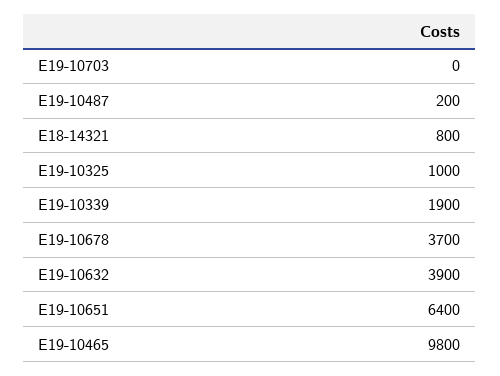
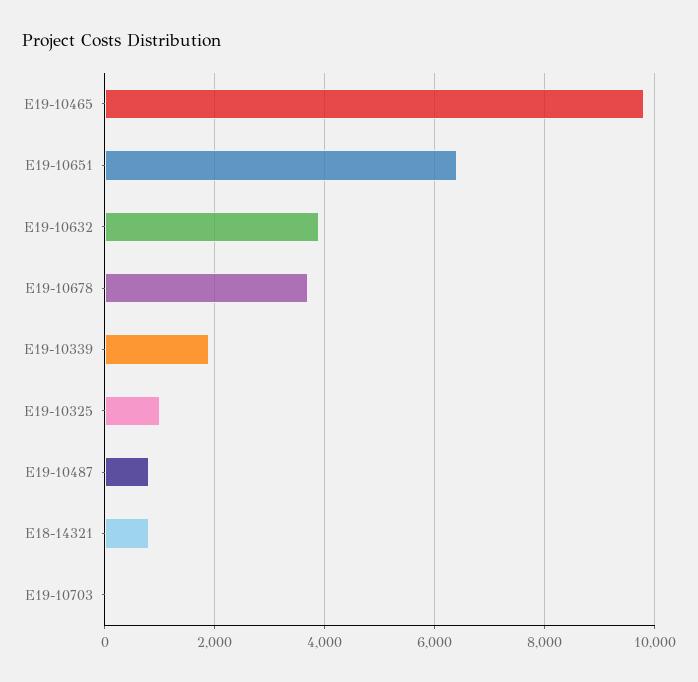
  {
    "E19-10703": 0,
-   "E19-10487": 200,
+   "E19-10487": 800,
    "E18-14321": 800,
    "E19-10325": 1000,
    "E19-10339": 1900,
    "E19-10678": 3700,
    "E19-10632": 3900,
    "E19-10651": 6400,
    "E19-10465": 9800
  }

